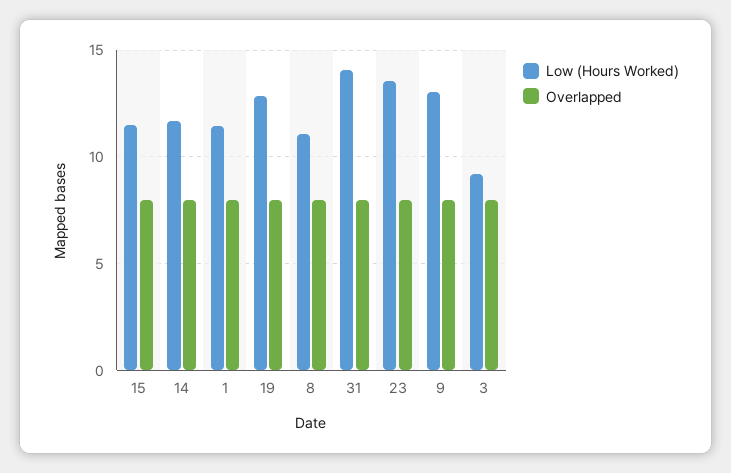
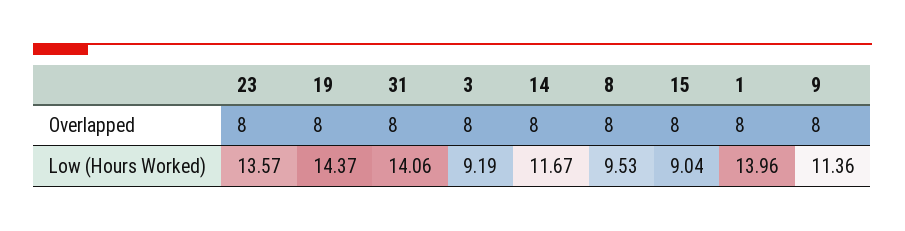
  {
    "Low (Hours Worked)": {
-     "15": 11.5,
+     "15": 9.04,
      "14": 11.67,
-     "1": 11.5,
+     "1": 13.96,
-     "19": 13,
+     "19": 14.37,
-     "8": 11,
+     "8": 9.53,
      "31": 14.06,
      "23": 13.57,
-     "9": 13,
+     "9": 11.36,
      "3": 9.19
    },
    "Overlapped": {
      "15": 8,
      "14": 8,
      "1": 8,
      "19": 8,
      "8": 8,
      "31": 8,
      "23": 8,
      "9": 8,
      "3": 8
    }
  }

